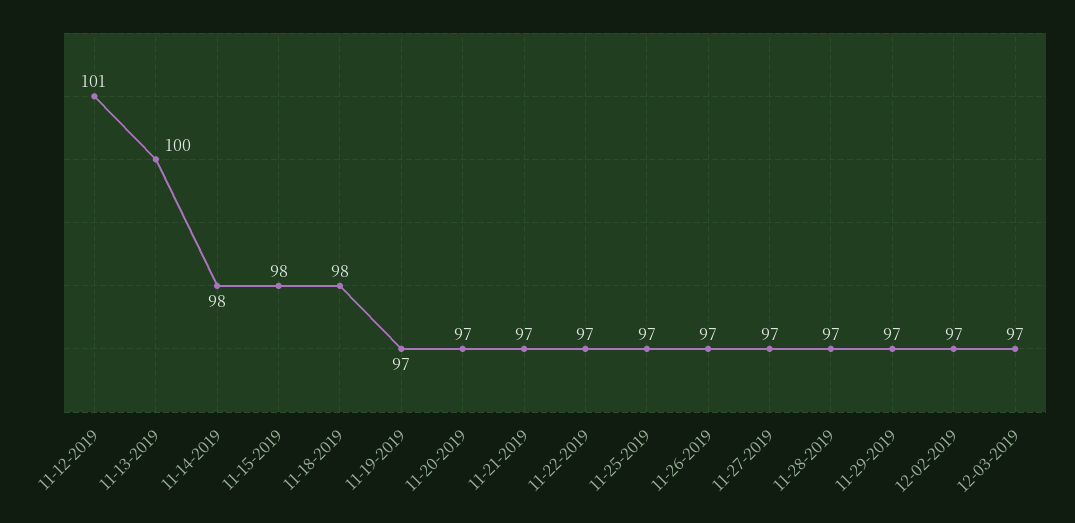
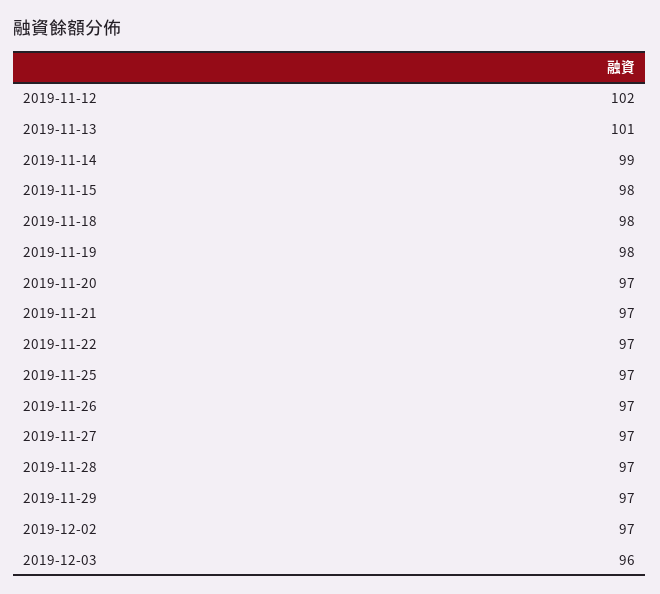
  {
-   "11-12-2019": 101,
+   "11-12-2019": 102,
-   "11-13-2019": 100,
+   "11-13-2019": 101,
-   "11-14-2019": 98,
+   "11-14-2019": 99,
    "11-15-2019": 98,
    "11-18-2019": 98,
-   "11-19-2019": 97,
+   "11-19-2019": 98,
    "11-20-2019": 97,
    "11-21-2019": 97,
    "11-22-2019": 97,
    "11-25-2019": 97,
    "11-26-2019": 97,
    "11-27-2019": 97,
    "11-28-2019": 97,
    "11-29-2019": 97,
    "12-02-2019": 97,
-   "12-03-2019": 97
+   "12-03-2019": 96
  }

